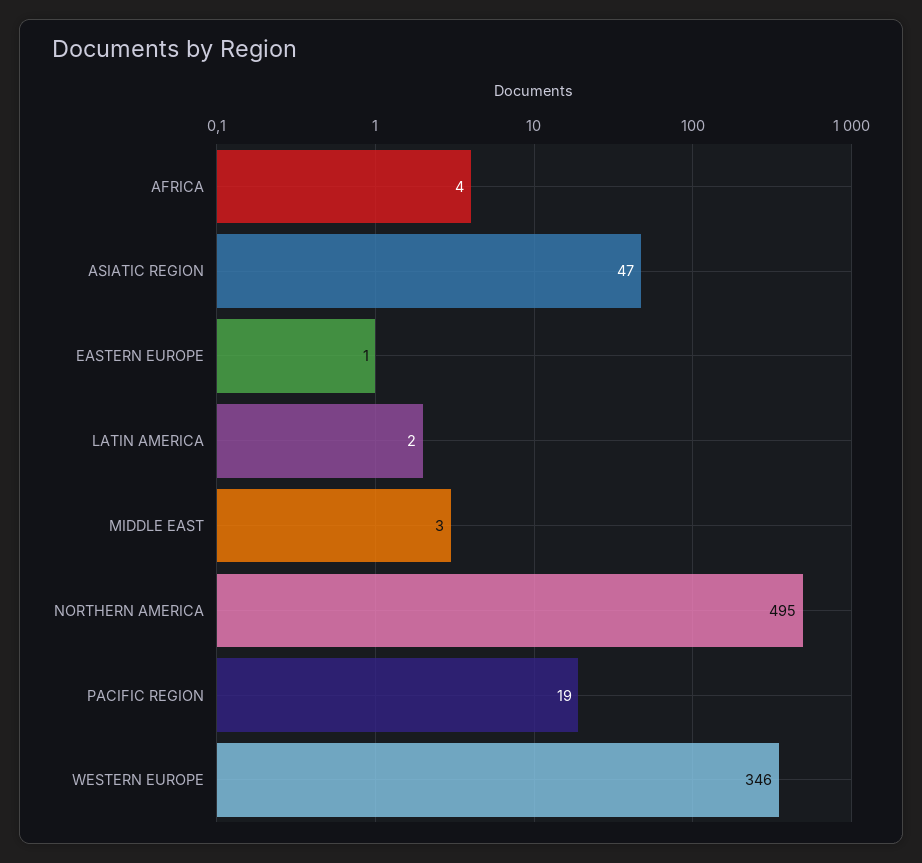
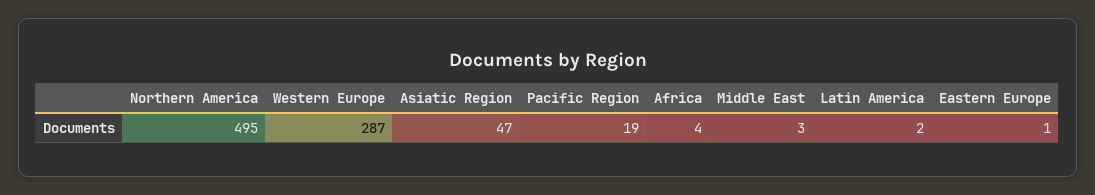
  {
    "AFRICA": 4,
    "ASIATIC REGION": 47,
    "EASTERN EUROPE": 1,
    "LATIN AMERICA": 2,
    "MIDDLE EAST": 3,
    "NORTHERN AMERICA": 495,
    "PACIFIC REGION": 19,
-   "WESTERN EUROPE": 346
+   "WESTERN EUROPE": 287
  }

